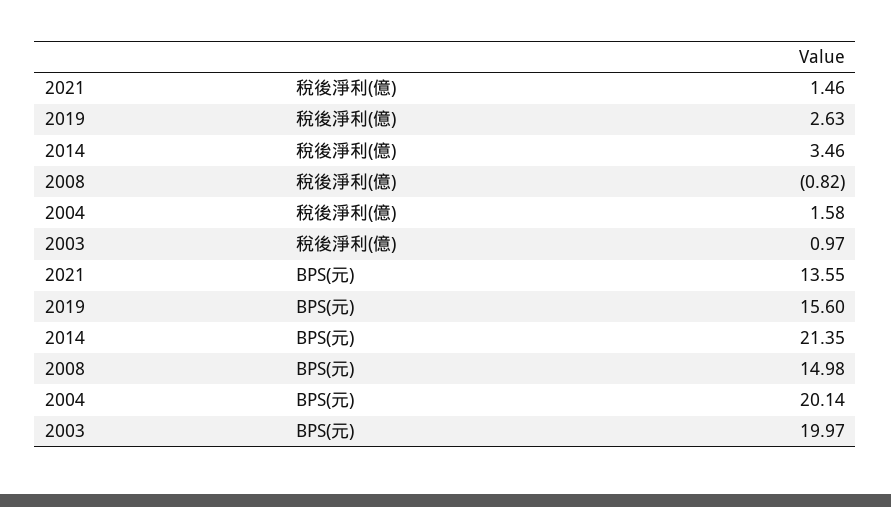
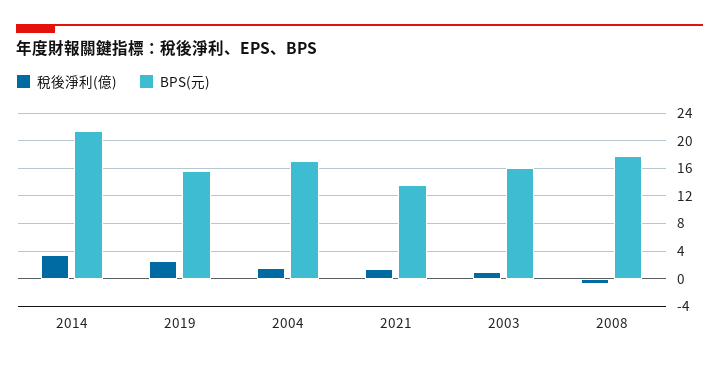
  {
    "稅後淨利(億)": {
      "2021": 1.46,
      "2019": 2.63,
      "2014": 3.46,
      "2008": -0.82,
      "2004": 1.58,
      "2003": 0.97
    },
    "BPS(元)": {
      "2021": 13.55,
      "2019": 15.6,
      "2014": 21.35,
-     "2008": 14.98,
+     "2008": 18,
-     "2004": 20.14,
+     "2004": 17,
-     "2003": 19.97
+     "2003": 16
    }
  }

